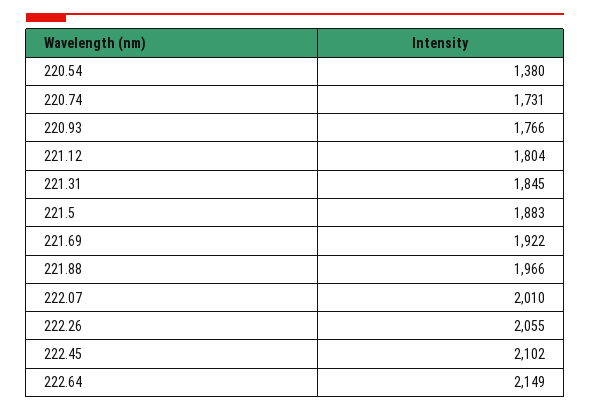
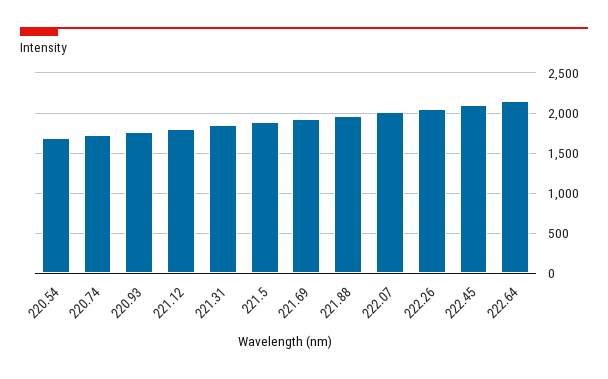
  {
-   "220.54": 1380,
+   "220.54": 1700,
    "220.74": 1731,
    "220.93": 1766,
    "221.12": 1804,
    "221.31": 1845,
    "221.5": 1883,
    "221.69": 1922,
    "221.88": 1966,
    "222.07": 2010,
    "222.26": 2055,
    "222.45": 2102,
    "222.64": 2149
  }

